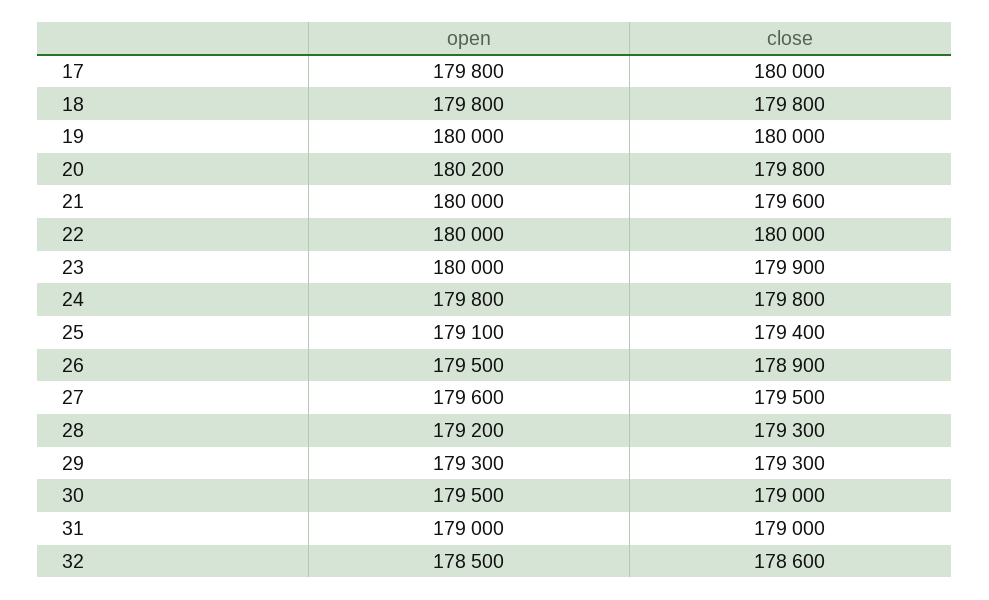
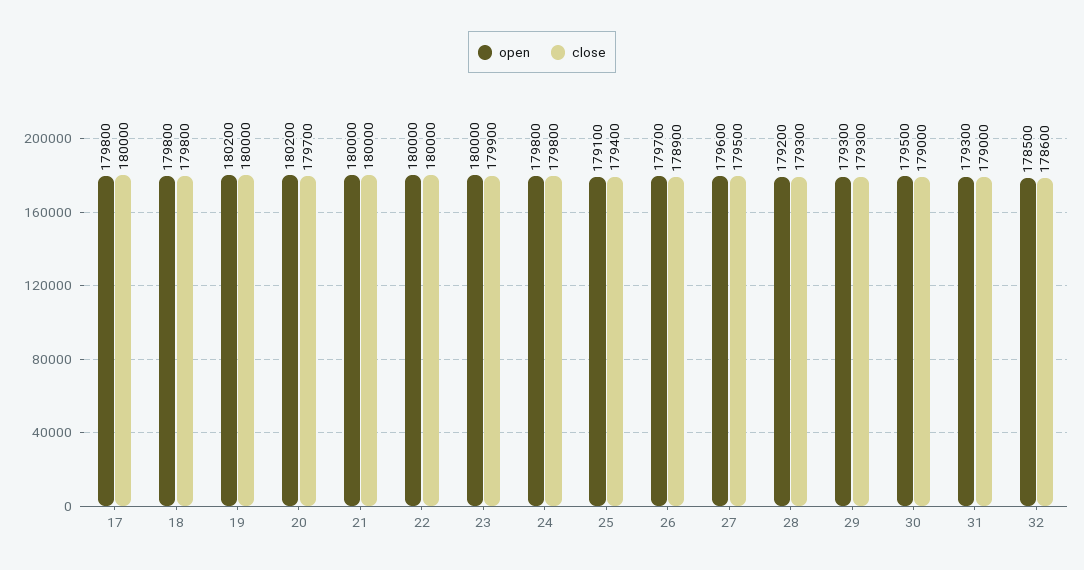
  {
    "open": {
      "17": 179800,
      "18": 179800,
-     "19": 180000,
+     "19": 180200,
      "20": 180200,
      "21": 180000,
      "22": 180000,
      "23": 180000,
      "24": 179800,
      "25": 179100,
-     "26": 179500,
+     "26": 179700,
      "27": 179600,
      "28": 179200,
      "29": 179300,
      "30": 179500,
-     "31": 179000,
+     "31": 179300,
      "32": 178500
    },
    "close": {
      "17": 180000,
      "18": 179800,
      "19": 180000,
-     "20": 179800,
+     "20": 179700,
-     "21": 179600,
+     "21": 180000,
      "22": 180000,
      "23": 179900,
      "24": 179800,
      "25": 179400,
      "26": 178900,
      "27": 179500,
      "28": 179300,
      "29": 179300,
      "30": 179000,
      "31": 179000,
      "32": 178600
    }
  }

